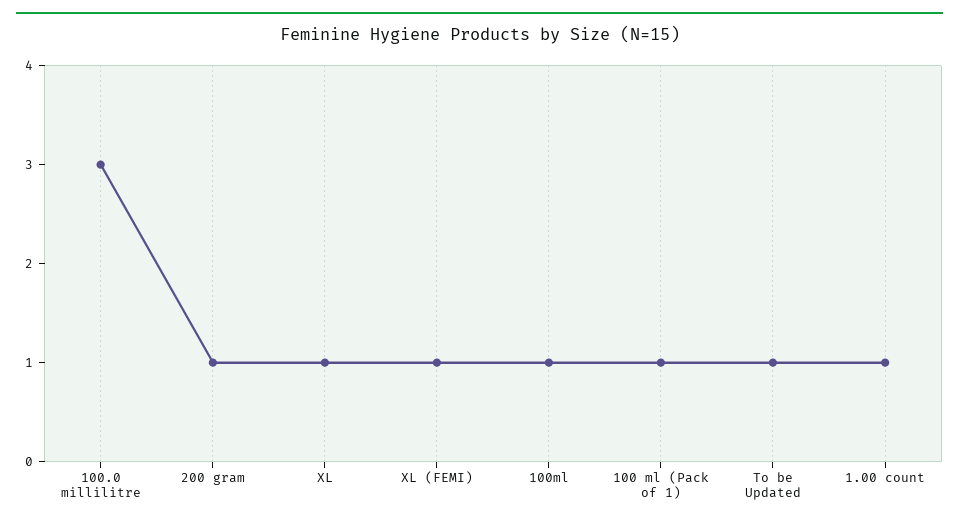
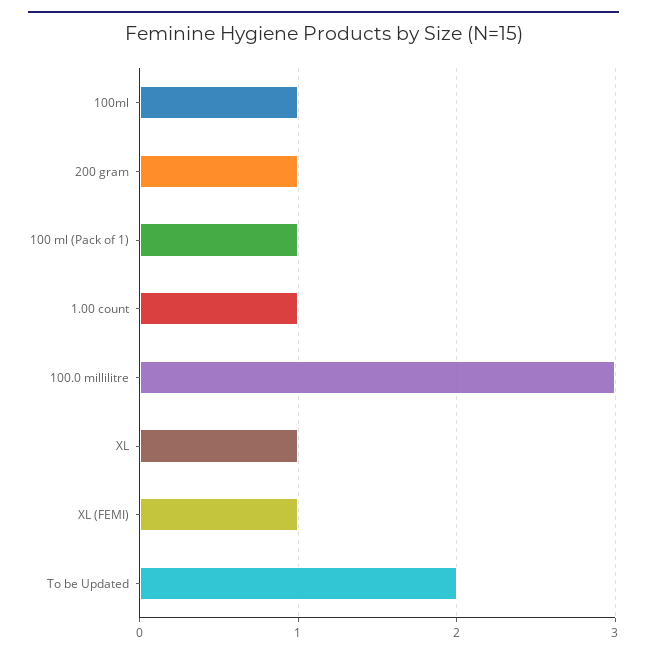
  {
    "100.0 millilitre": 3,
    "200 gram": 1,
    "XL": 1,
    "XL (FEMI)": 1,
    "100ml": 1,
    "100 ml (Pack of 1)": 1,
-   "To be Updated": 1,
+   "To be Updated": 2,
    "1.00 count": 1
  }

